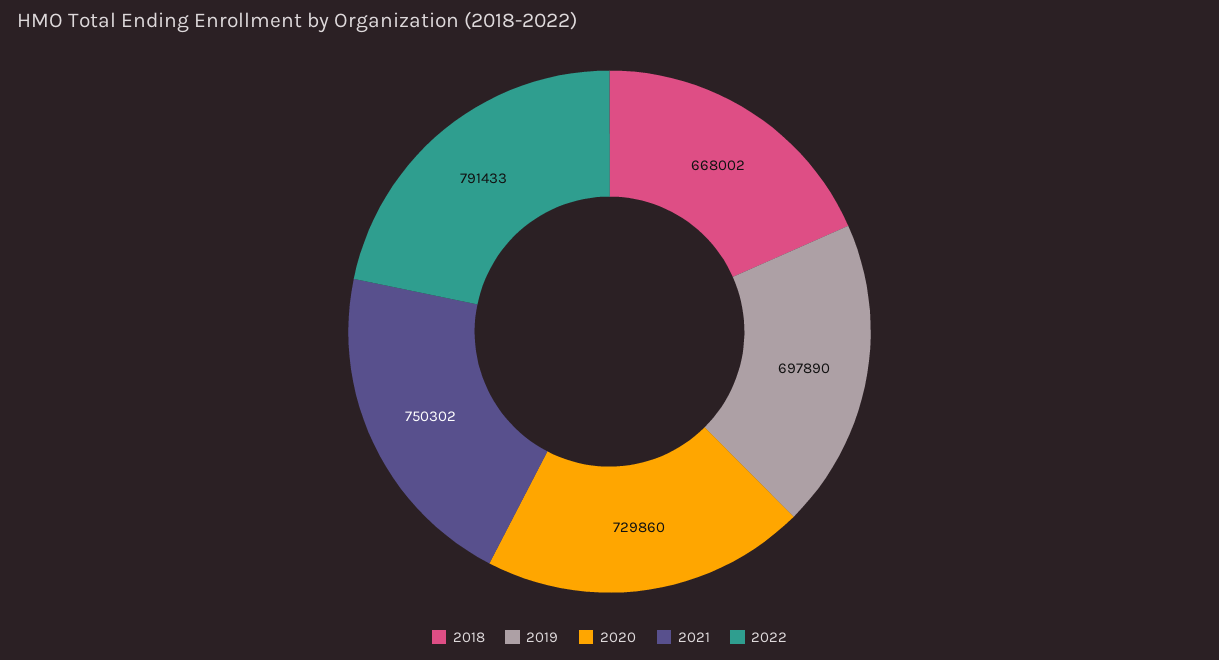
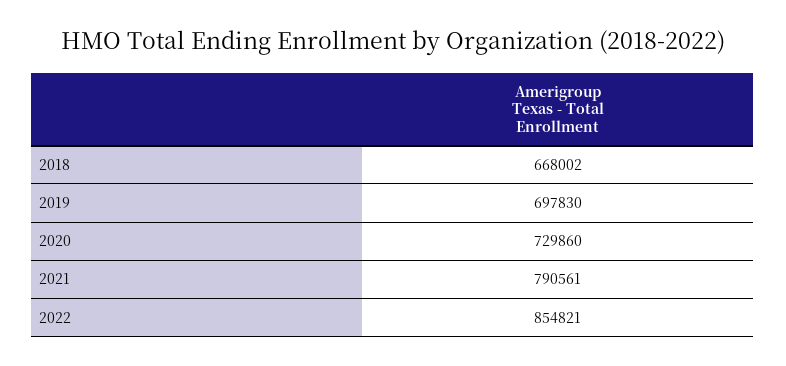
  {
    "2018": 668002,
-   "2019": 697890,
+   "2019": 697830,
    "2020": 729860,
-   "2021": 750302,
+   "2021": 790561,
-   "2022": 791433
+   "2022": 854821
  }

